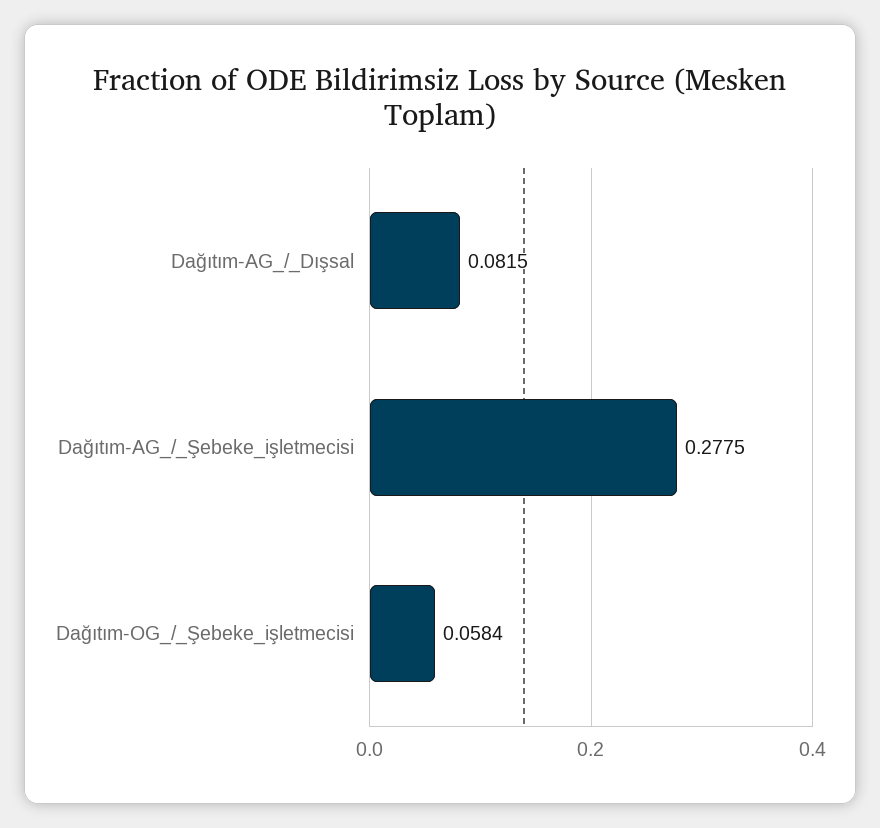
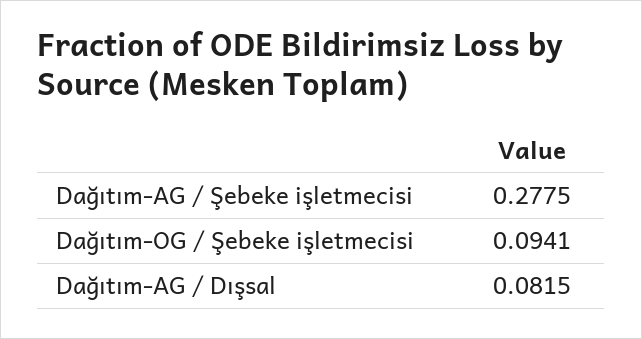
  {
    "Dağıtım-AG_/_Dışsal": 0.0815,
    "Dağıtım-AG_/_Şebeke_işletmecisi": 0.2775,
-   "Dağıtım-OG_/_Şebeke_işletmecisi": 0.0584
+   "Dağıtım-OG_/_Şebeke_işletmecisi": 0.0941
  }

